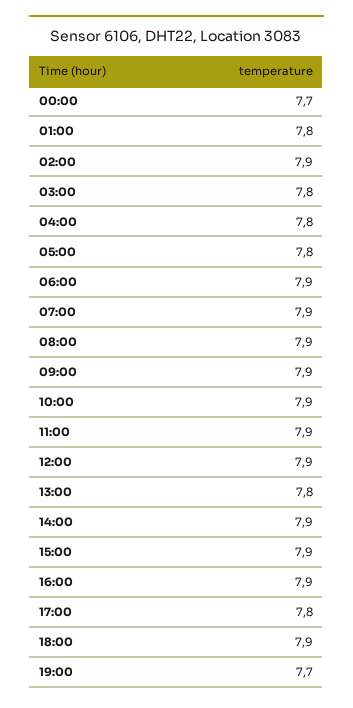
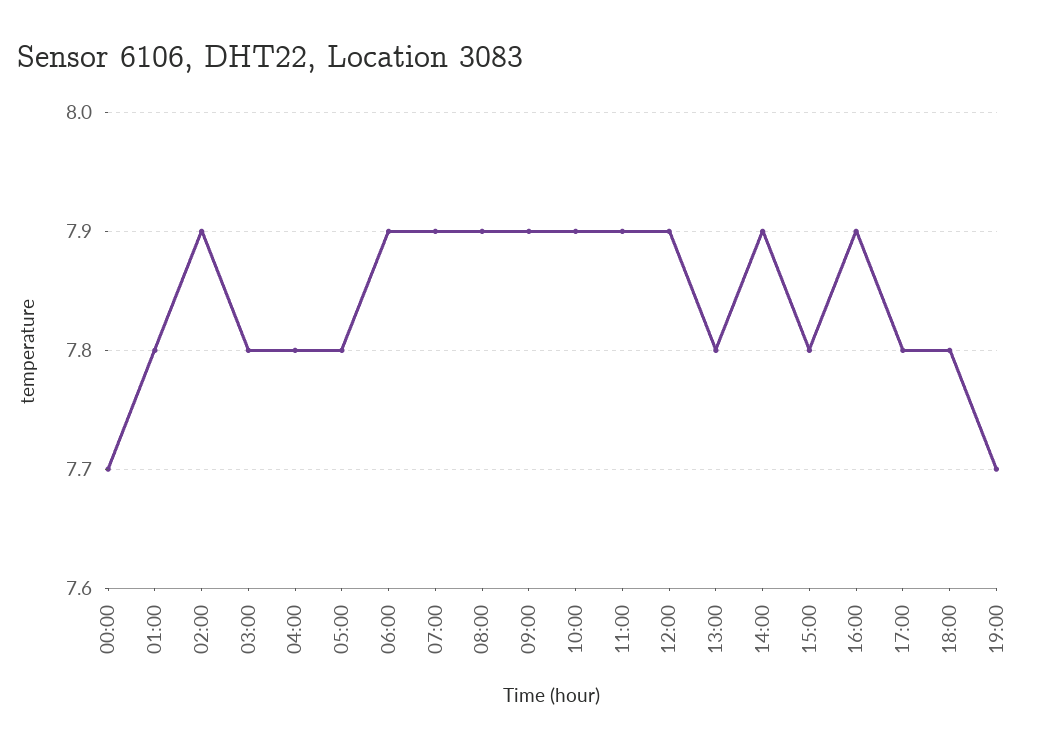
  {
    "00:00": 7.7,
    "01:00": 7.8,
    "02:00": 7.9,
    "03:00": 7.8,
    "04:00": 7.8,
    "05:00": 7.8,
    "06:00": 7.9,
    "07:00": 7.9,
    "08:00": 7.9,
    "09:00": 7.9,
    "10:00": 7.9,
    "11:00": 7.9,
    "12:00": 7.9,
    "13:00": 7.8,
    "14:00": 7.9,
-   "15:00": 7.9,
+   "15:00": 7.8,
    "16:00": 7.9,
    "17:00": 7.8,
-   "18:00": 7.9,
+   "18:00": 7.8,
    "19:00": 7.7
  }

